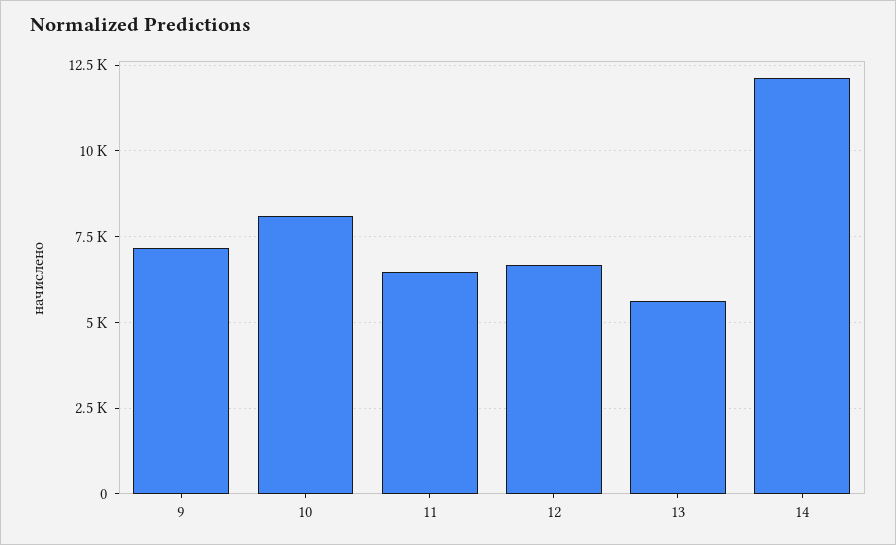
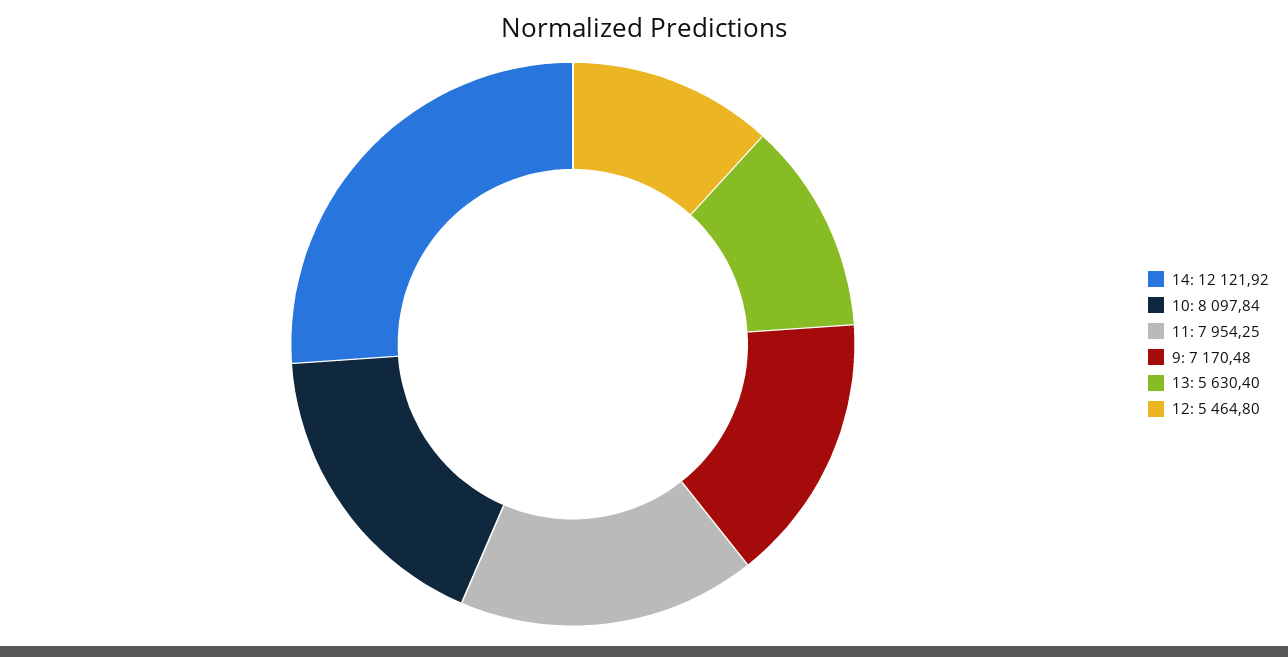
  {
    "9": 7170.48,
    "10": 8097.84,
-   "11": 6500,
+   "11": 7954.25,
-   "12": 6750,
+   "12": 5464.8,
    "13": 5630.4,
    "14": 12121.92
  }

